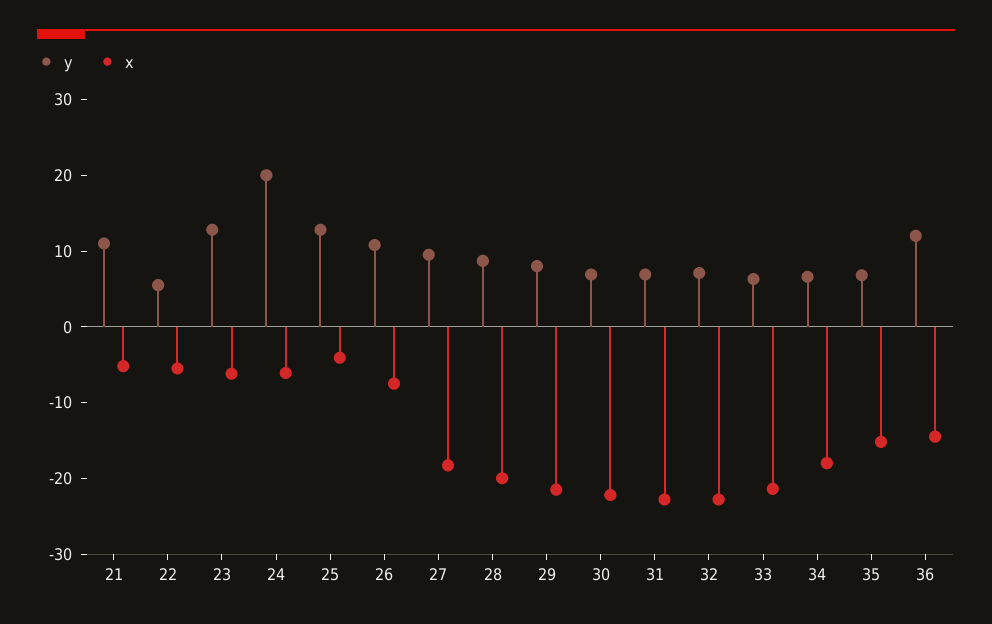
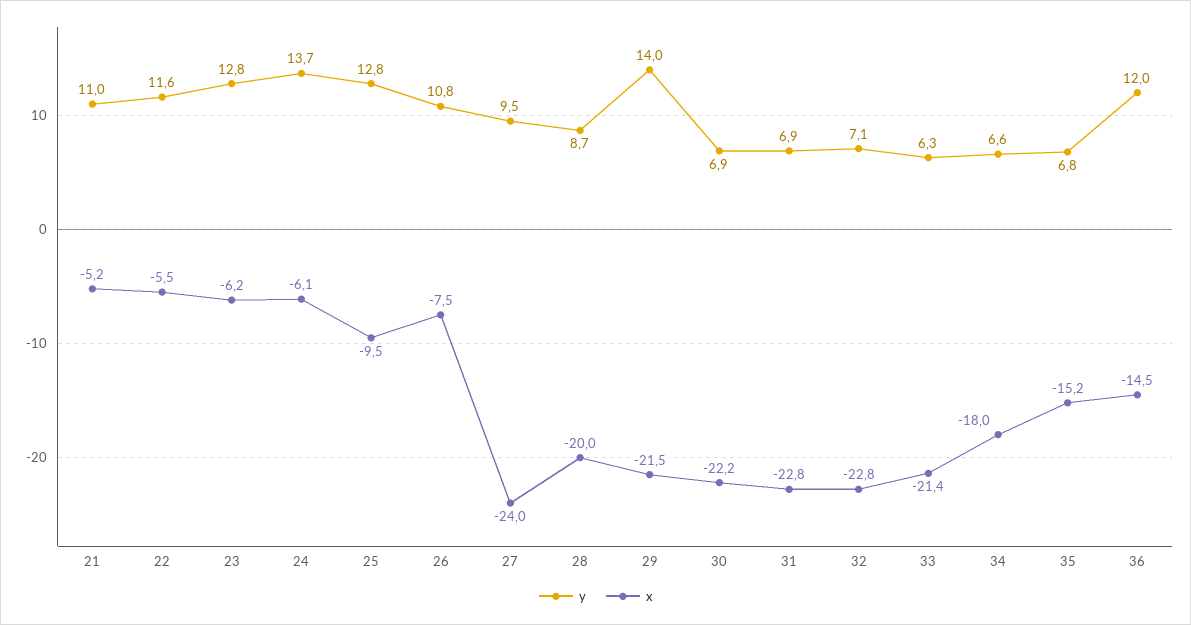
  {
    "y": {
      "21": 11,
-     "22": 6,
+     "22": 11.6,
      "23": 12.8,
-     "24": 20,
+     "24": 13.7,
      "25": 12.8,
      "26": 10.8,
      "27": 9.5,
      "28": 8.7,
-     "29": 8,
+     "29": 14,
      "30": 6.9,
      "31": 6.9,
      "32": 7.1,
      "33": 6.3,
      "34": 6.6,
      "35": 6.8,
      "36": 12
    },
    "x": {
      "21": -5.2,
      "22": -5.5,
      "23": -6.2,
      "24": -6.1,
-     "25": -4,
+     "25": -9.5,
      "26": -7.5,
-     "27": -18,
+     "27": -24,
      "28": -20,
      "29": -21.5,
      "30": -22.2,
      "31": -22.8,
      "32": -22.8,
      "33": -21.4,
      "34": -18,
      "35": -15.2,
      "36": -14.5
    }
  }

